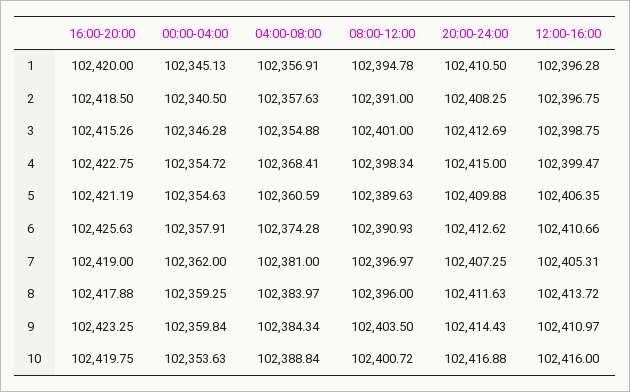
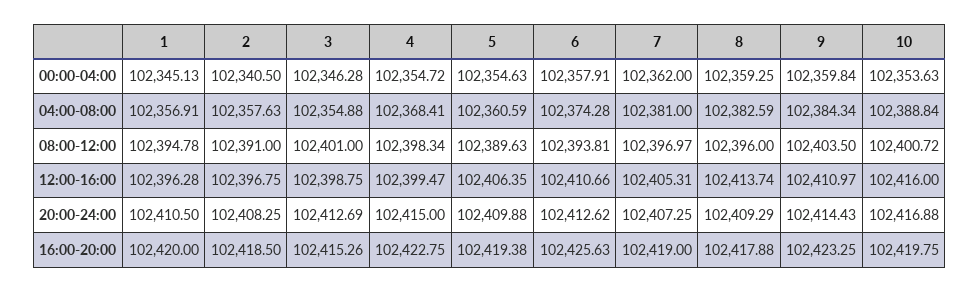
  {
    "16:00-20:00": {
      "1": 102420,
      "2": 102418.5,
      "3": 102415.26,
      "4": 102422.75,
-     "5": 102421.19,
+     "5": 102419.38,
      "6": 102425.63,
      "7": 102419,
      "8": 102417.88,
      "9": 102423.25,
      "10": 102419.75
    },
    "00:00-04:00": {
      "1": 102345.13,
      "2": 102340.5,
      "3": 102346.28,
      "4": 102354.72,
      "5": 102354.63,
      "6": 102357.91,
      "7": 102362,
      "8": 102359.25,
      "9": 102359.84,
      "10": 102353.63
    },
    "04:00-08:00": {
      "1": 102356.91,
      "2": 102357.63,
      "3": 102354.88,
      "4": 102368.41,
      "5": 102360.59,
      "6": 102374.28,
      "7": 102381,
-     "8": 102383.97,
+     "8": 102382.59,
      "9": 102384.34,
      "10": 102388.84
    },
    "08:00-12:00": {
      "1": 102394.78,
      "2": 102391,
      "3": 102401,
      "4": 102398.34,
      "5": 102389.63,
-     "6": 102390.93,
+     "6": 102393.81,
      "7": 102396.97,
      "8": 102396,
      "9": 102403.5,
      "10": 102400.72
    },
    "20:00-24:00": {
      "1": 102410.5,
      "2": 102408.25,
      "3": 102412.69,
      "4": 102415,
      "5": 102409.88,
      "6": 102412.62,
      "7": 102407.25,
-     "8": 102411.63,
+     "8": 102409.29,
      "9": 102414.43,
      "10": 102416.88
    },
    "12:00-16:00": {
      "1": 102396.28,
      "2": 102396.75,
      "3": 102398.75,
      "4": 102399.47,
      "5": 102406.35,
      "6": 102410.66,
      "7": 102405.31,
-     "8": 102413.72,
+     "8": 102413.74,
      "9": 102410.97,
      "10": 102416
    }
  }

